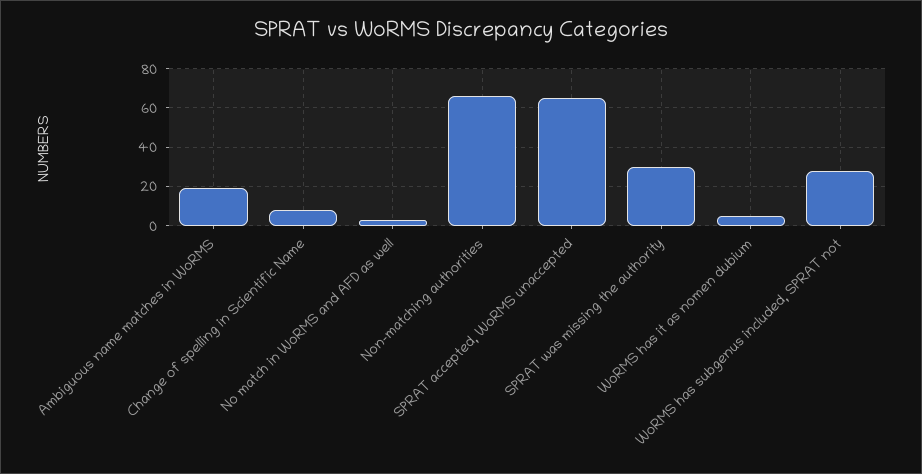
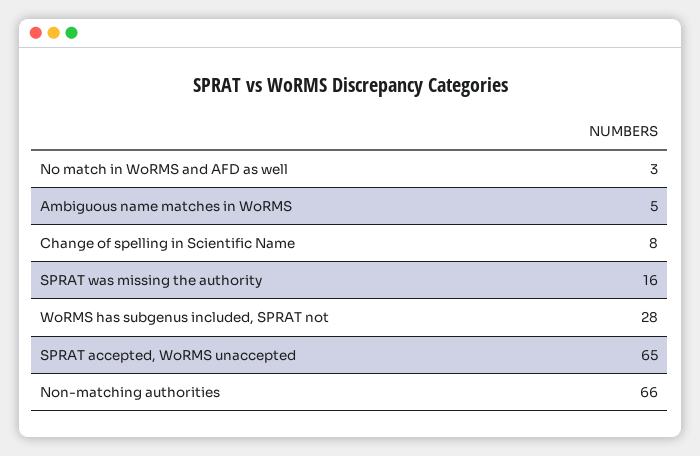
  {
-   "Ambiguous name matches in WoRMS": 20,
+   "Ambiguous name matches in WoRMS": 5,
    "Change of spelling in Scientific Name": 8,
    "No match in WoRMS and AFD as well": 3,
    "Non-matching authorities": 66,
    "SPRAT accepted, WoRMS unaccepted": 65,
-   "SPRAT was missing the authority": 30,
+   "SPRAT was missing the authority": 16,
-   "WoRMS has it as nomen dubium": 5,
    "WoRMS has subgenus included, SPRAT not": 28
  }

